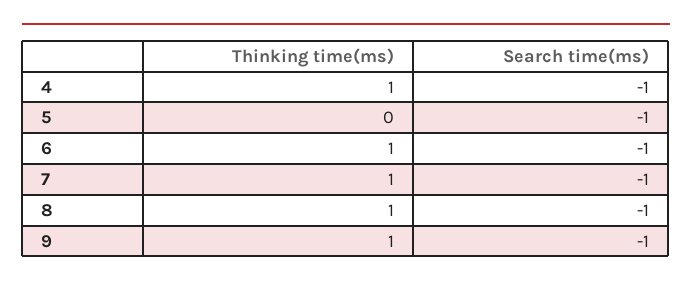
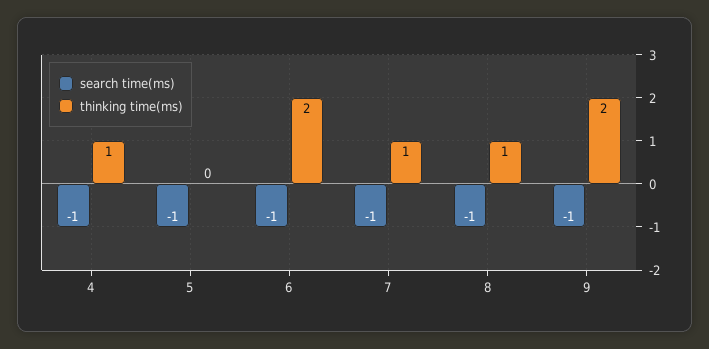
  {
    "Thinking time(ms)": {
      "4": 1,
      "5": 0,
-     "6": 1,
+     "6": 2,
      "7": 1,
      "8": 1,
-     "9": 1
+     "9": 2
    },
    "Search time(ms)": {
      "4": -1,
      "5": -1,
      "6": -1,
      "7": -1,
      "8": -1,
      "9": -1
    }
  }

